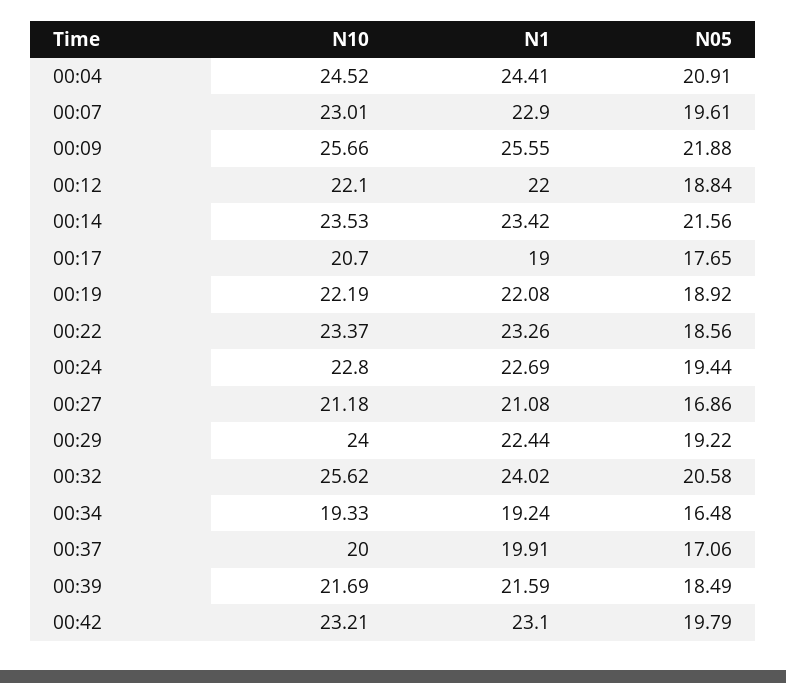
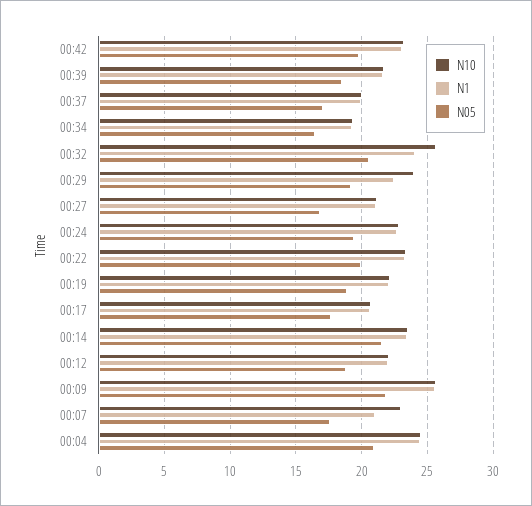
  {
    "N10": {
      "00:04": 24.52,
      "00:07": 23.01,
      "00:09": 25.66,
      "00:12": 22.1,
      "00:14": 23.53,
      "00:17": 20.7,
      "00:19": 22.19,
      "00:22": 23.37,
      "00:24": 22.8,
      "00:27": 21.18,
      "00:29": 24,
      "00:32": 25.62,
      "00:34": 19.33,
      "00:37": 20,
      "00:39": 21.69,
      "00:42": 23.21
    },
    "N1": {
      "00:04": 24.41,
-     "00:07": 22.9,
+     "00:07": 21,
      "00:09": 25.55,
      "00:12": 22,
      "00:14": 23.42,
-     "00:17": 19,
+     "00:17": 20.5,
      "00:19": 22.08,
      "00:22": 23.26,
      "00:24": 22.69,
      "00:27": 21.08,
      "00:29": 22.44,
      "00:32": 24.02,
      "00:34": 19.24,
      "00:37": 19.91,
      "00:39": 21.59,
      "00:42": 23.1
    },
    "N05": {
      "00:04": 20.91,
-     "00:07": 19.61,
+     "00:07": 17.5,
      "00:09": 21.88,
      "00:12": 18.84,
      "00:14": 21.56,
      "00:17": 17.65,
      "00:19": 18.92,
-     "00:22": 18.56,
+     "00:22": 20,
      "00:24": 19.44,
      "00:27": 16.86,
      "00:29": 19.22,
      "00:32": 20.58,
      "00:34": 16.48,
      "00:37": 17.06,
      "00:39": 18.49,
      "00:42": 19.79
    }
  }

